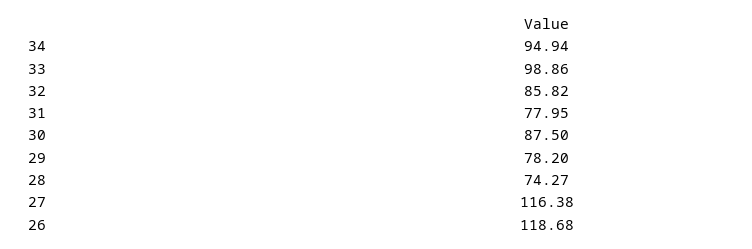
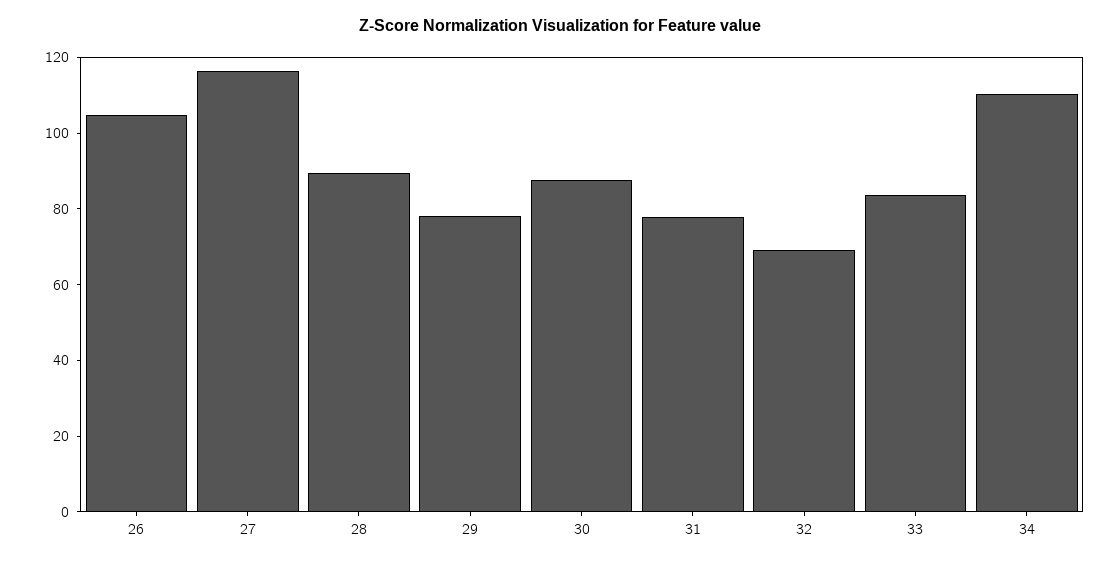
  {
-   "34": 94.94,
+   "34": 110,
-   "33": 98.86,
+   "33": 85,
-   "32": 85.82,
+   "32": 70,
    "31": 77.95,
    "30": 87.5,
    "29": 78.2,
-   "28": 74.27,
+   "28": 90,
    "27": 116.38,
-   "26": 118.68
+   "26": 105
  }

